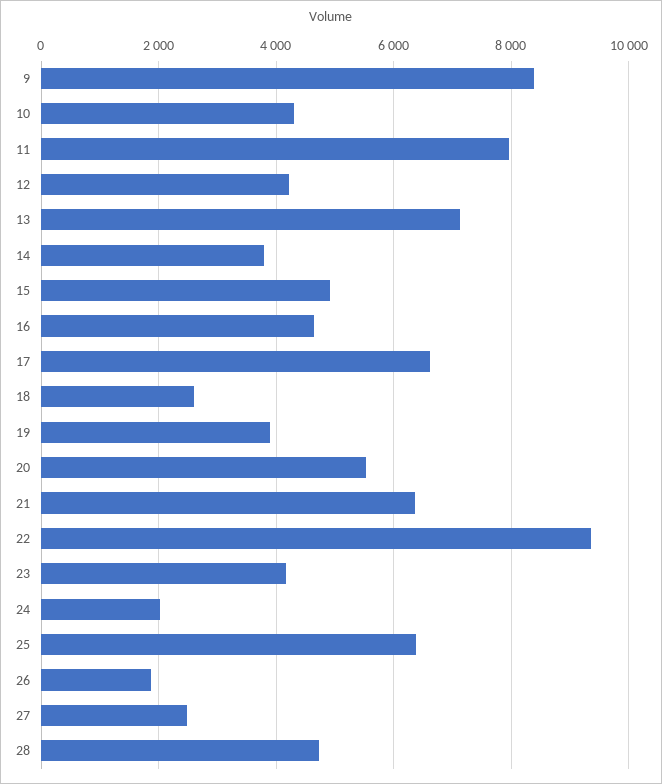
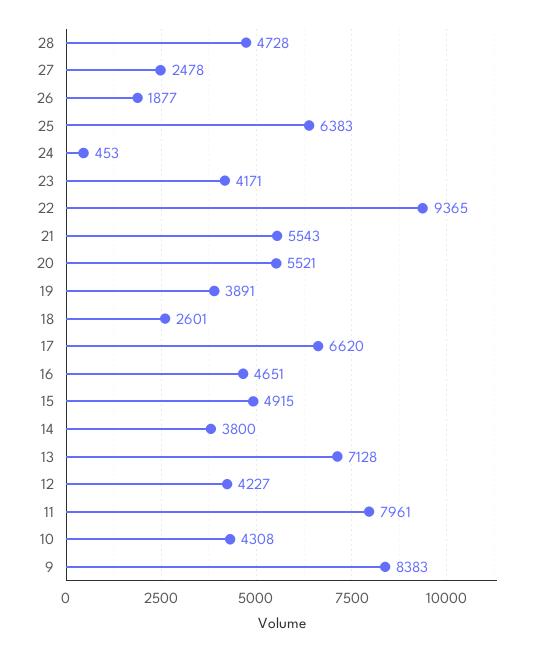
  {
    "9": 8383,
    "10": 4308,
    "11": 7961,
    "12": 4227,
    "13": 7128,
    "14": 3800,
    "15": 4915,
    "16": 4651,
    "17": 6620,
    "18": 2601,
    "19": 3891,
    "20": 5521,
-   "21": 6400,
+   "21": 5543,
    "22": 9365,
    "23": 4171,
-   "24": 2000,
+   "24": 453,
    "25": 6383,
    "26": 1877,
    "27": 2478,
    "28": 4728
  }

